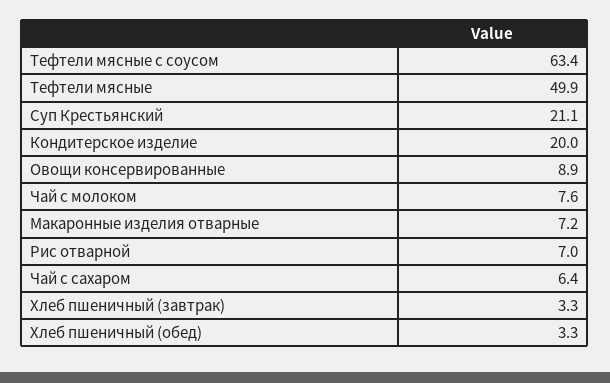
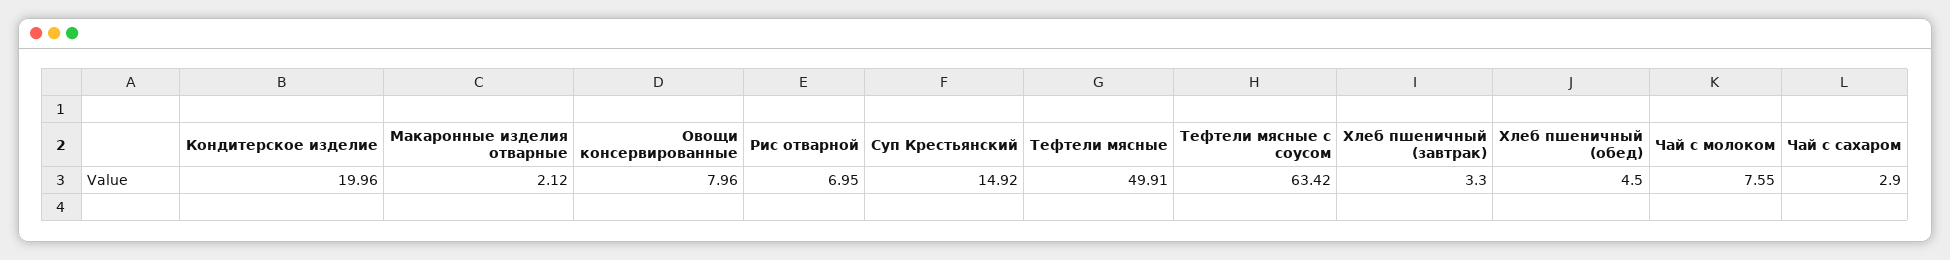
  {
    "Тефтели мясные с соусом": 63.42,
    "Тефтели мясные": 49.91,
-   "Суп Крестьянский": 21.1,
+   "Суп Крестьянский": 14.92,
    "Кондитерское изделие": 19.96,
-   "Овощи консервированные": 8.9,
+   "Овощи консервированные": 7.96,
    "Чай с молоком": 7.55,
-   "Макаронные изделия отварные": 7.2,
+   "Макаронные изделия отварные": 2.12,
    "Рис отварной": 6.95,
-   "Чай с сахаром": 6.4,
+   "Чай с сахаром": 2.9,
    "Хлеб пшеничный (завтрак)": 3.3,
-   "Хлеб пшеничный (обед)": 3.3
+   "Хлеб пшеничный (обед)": 4.5
  }

